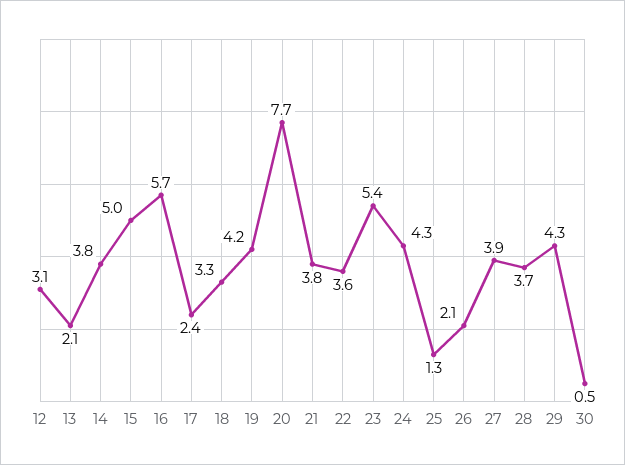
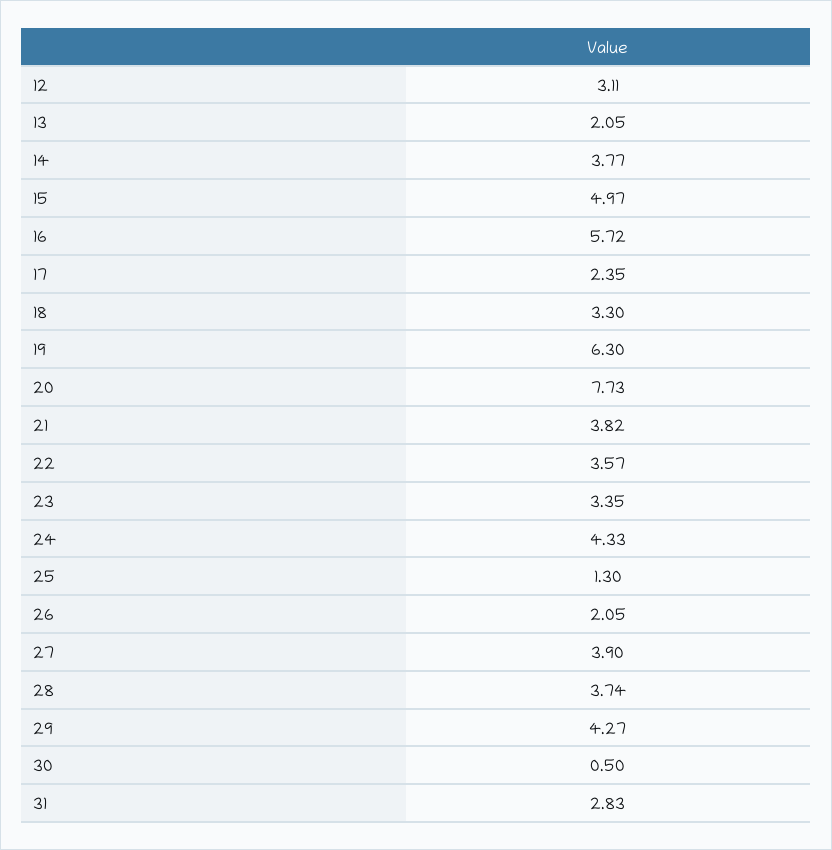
  {
    "12": 3.11,
    "13": 2.05,
    "14": 3.77,
    "15": 4.97,
    "16": 5.72,
    "17": 2.35,
    "18": 3.3,
-   "19": 4.2,
+   "19": 6.3,
    "20": 7.73,
    "21": 3.82,
    "22": 3.57,
-   "23": 5.4,
+   "23": 3.35,
    "24": 4.33,
    "25": 1.3,
    "26": 2.05,
    "27": 3.9,
    "28": 3.74,
    "29": 4.27,
-   "30": 0.5
+   "30": 0.5,
+   "31": 2.83
  }

